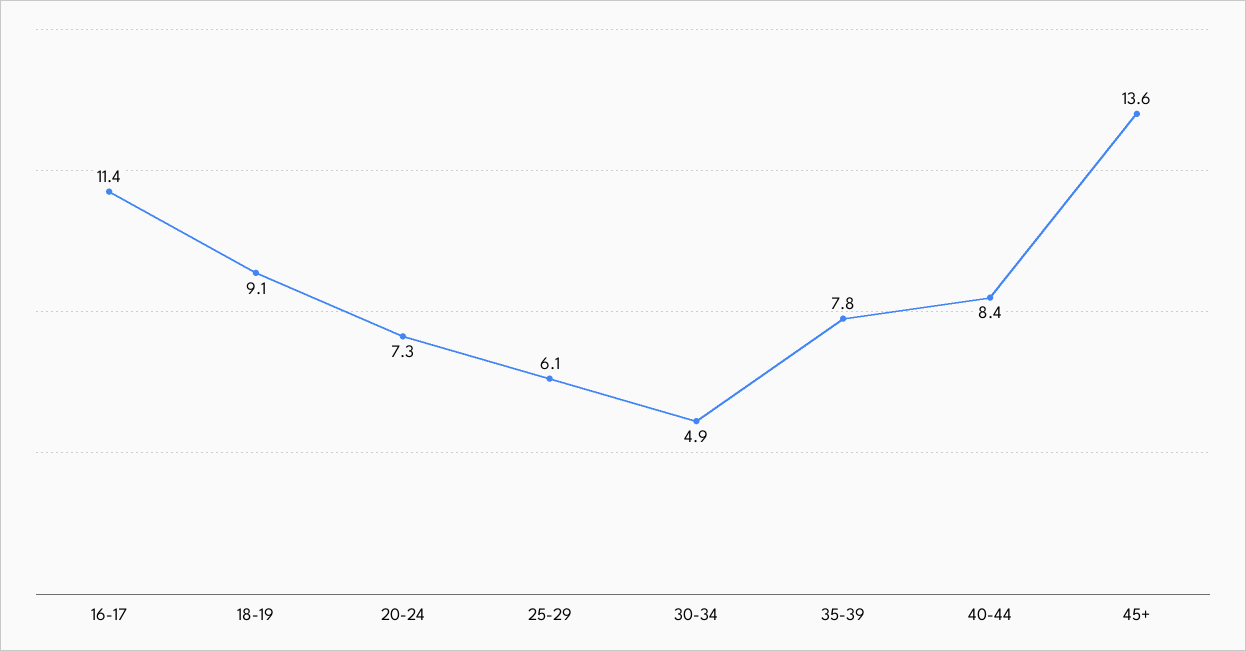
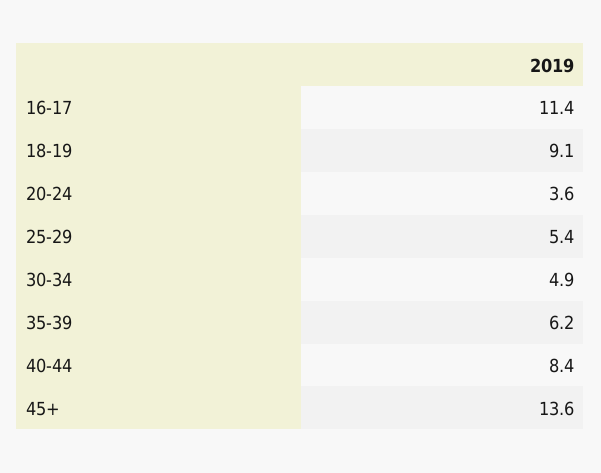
  {
    "16-17": 11.4,
    "18-19": 9.1,
-   "20-24": 7.3,
+   "20-24": 3.6,
-   "25-29": 6.1,
+   "25-29": 5.4,
    "30-34": 4.9,
-   "35-39": 7.8,
+   "35-39": 6.2,
    "40-44": 8.4,
    "45+": 13.6
  }

